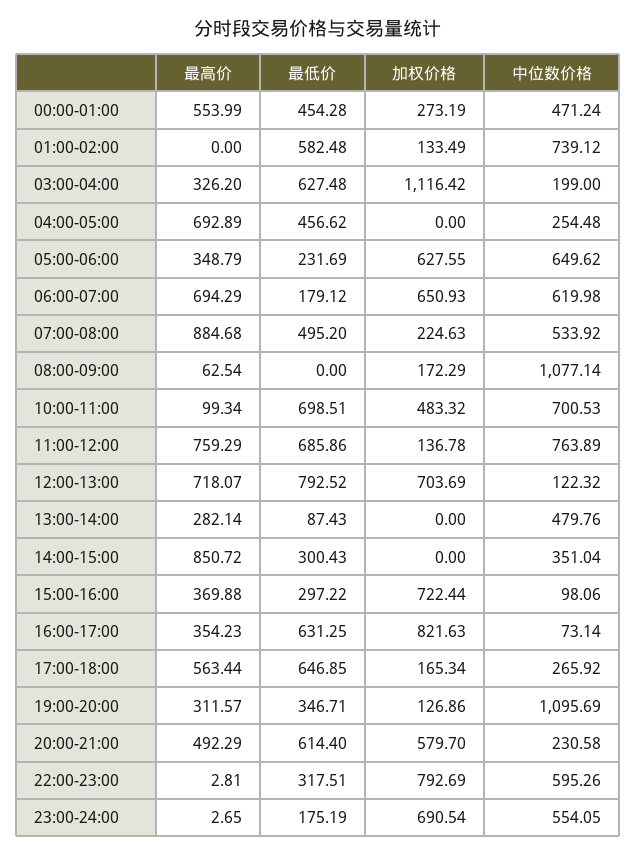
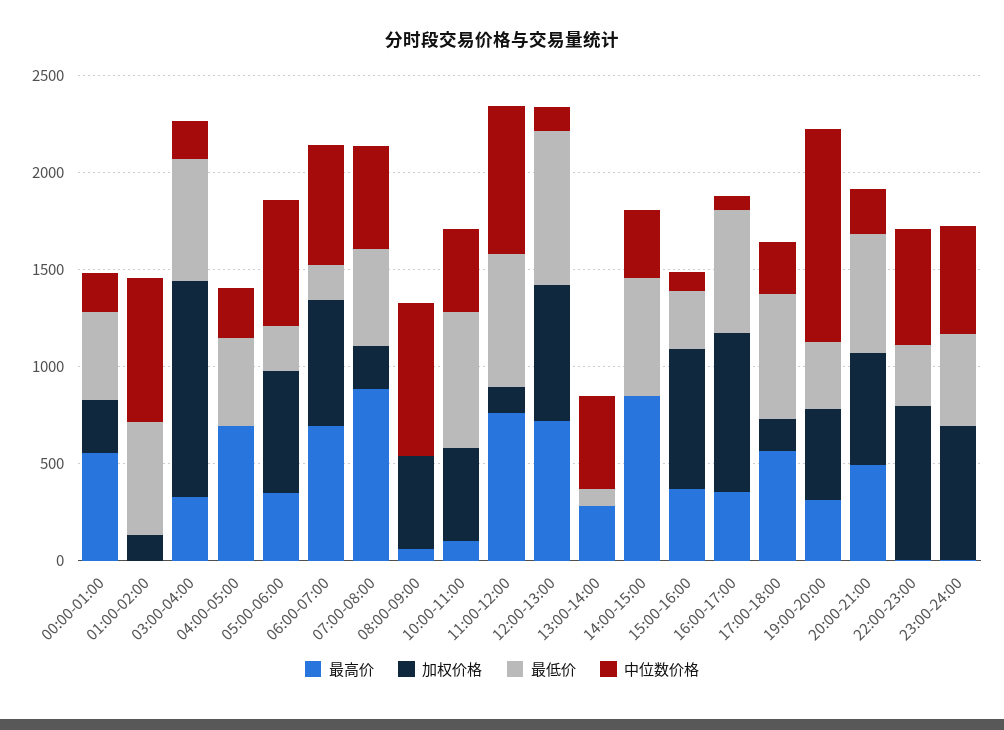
  {
    "最高价": {
      "00:00-01:00": 553.99,
      "01:00-02:00": 0,
      "03:00-04:00": 326.2,
      "04:00-05:00": 692.89,
      "05:00-06:00": 348.79,
      "06:00-07:00": 694.29,
      "07:00-08:00": 884.68,
      "08:00-09:00": 62.54,
      "10:00-11:00": 99.34,
      "11:00-12:00": 759.29,
      "12:00-13:00": 718.07,
      "13:00-14:00": 282.14,
      "14:00-15:00": 850.72,
      "15:00-16:00": 369.88,
      "16:00-17:00": 354.23,
      "17:00-18:00": 563.44,
      "19:00-20:00": 311.57,
      "20:00-21:00": 492.29,
      "22:00-23:00": 2.81,
      "23:00-24:00": 2.65
    },
    "最低价": {
      "00:00-01:00": 454.28,
      "01:00-02:00": 582.48,
      "03:00-04:00": 627.48,
      "04:00-05:00": 456.62,
      "05:00-06:00": 231.69,
      "06:00-07:00": 179.12,
      "07:00-08:00": 495.2,
      "08:00-09:00": 0,
      "10:00-11:00": 698.51,
      "11:00-12:00": 685.86,
      "12:00-13:00": 792.52,
      "13:00-14:00": 87.43,
-     "14:00-15:00": 300.43,
+     "14:00-15:00": 600,
      "15:00-16:00": 297.22,
      "16:00-17:00": 631.25,
      "17:00-18:00": 646.85,
      "19:00-20:00": 346.71,
      "20:00-21:00": 614.4,
      "22:00-23:00": 317.51,
-     "23:00-24:00": 175.19
+     "23:00-24:00": 500
    },
    "加权价格": {
      "00:00-01:00": 273.19,
      "01:00-02:00": 133.49,
      "03:00-04:00": 1116.42,
      "04:00-05:00": 0,
      "05:00-06:00": 627.55,
      "06:00-07:00": 650.93,
      "07:00-08:00": 224.63,
-     "08:00-09:00": 172.29,
+     "08:00-09:00": 500,
      "10:00-11:00": 483.32,
      "11:00-12:00": 136.78,
      "12:00-13:00": 703.69,
      "13:00-14:00": 0,
      "14:00-15:00": 0,
      "15:00-16:00": 722.44,
      "16:00-17:00": 821.63,
      "17:00-18:00": 165.34,
-     "19:00-20:00": 126.86,
+     "19:00-20:00": 500,
      "20:00-21:00": 579.7,
      "22:00-23:00": 792.69,
      "23:00-24:00": 690.54
    },
    "中位数价格": {
-     "00:00-01:00": 471.24,
+     "00:00-01:00": 200,
      "01:00-02:00": 739.12,
      "03:00-04:00": 199,
      "04:00-05:00": 254.48,
      "05:00-06:00": 649.62,
      "06:00-07:00": 619.98,
      "07:00-08:00": 533.92,
-     "08:00-09:00": 1077.14,
+     "08:00-09:00": 800,
-     "10:00-11:00": 700.53,
+     "10:00-11:00": 400,
      "11:00-12:00": 763.89,
      "12:00-13:00": 122.32,
      "13:00-14:00": 479.76,
      "14:00-15:00": 351.04,
      "15:00-16:00": 98.06,
      "16:00-17:00": 73.14,
      "17:00-18:00": 265.92,
      "19:00-20:00": 1095.69,
      "20:00-21:00": 230.58,
      "22:00-23:00": 595.26,
      "23:00-24:00": 554.05
    }
  }

